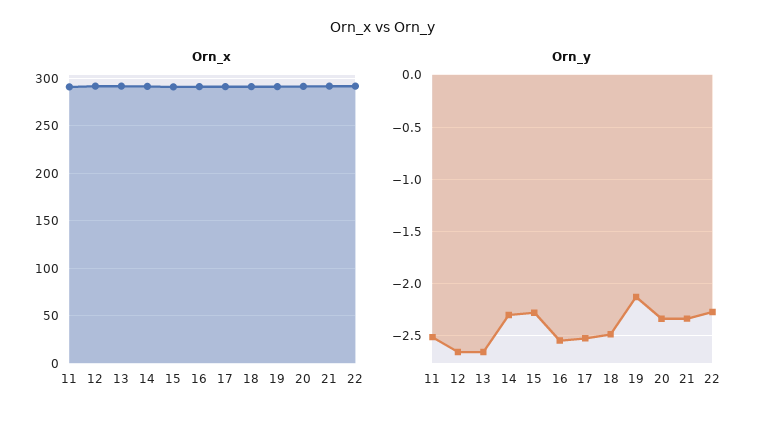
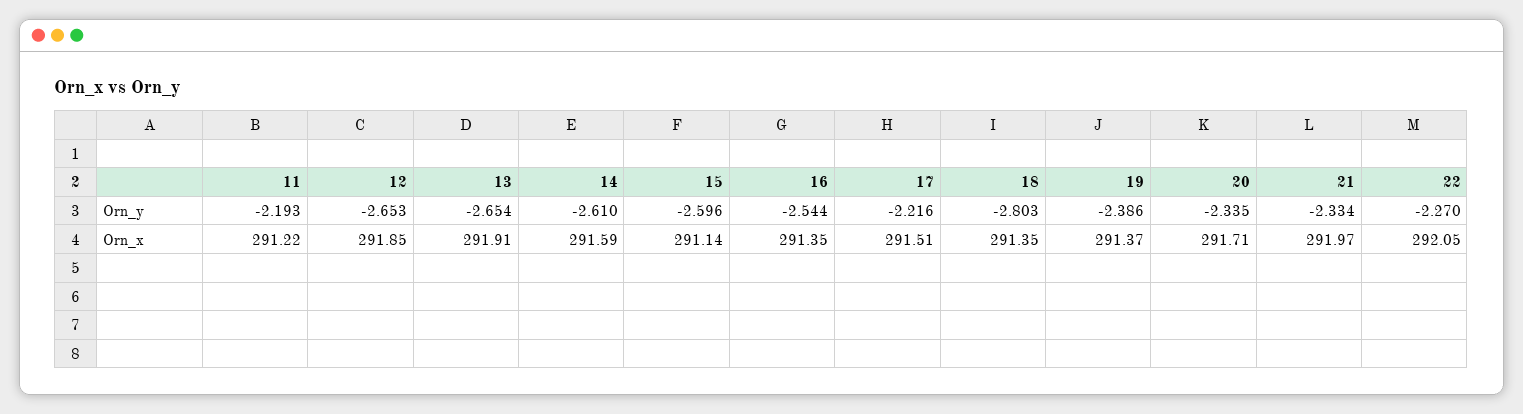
  {
    "Orn_x": {
      "11": 291.22,
      "12": 291.85,
      "13": 291.91,
      "14": 291.59,
      "15": 291.14,
      "16": 291.35,
      "17": 291.51,
      "18": 291.35,
      "19": 291.37,
      "20": 291.71,
      "21": 291.97,
      "22": 292.05
    },
    "Orn_y": {
-     "11": -2.5,
+     "11": -2.193,
      "12": -2.653,
      "13": -2.654,
-     "14": -2.3,
+     "14": -2.61,
-     "15": -2.3,
+     "15": -2.596,
      "16": -2.544,
-     "17": -2.5,
+     "17": -2.216,
-     "18": -2.5,
+     "18": -2.803,
-     "19": -2.1,
+     "19": -2.386,
      "20": -2.335,
      "21": -2.334,
      "22": -2.27
    }
  }

